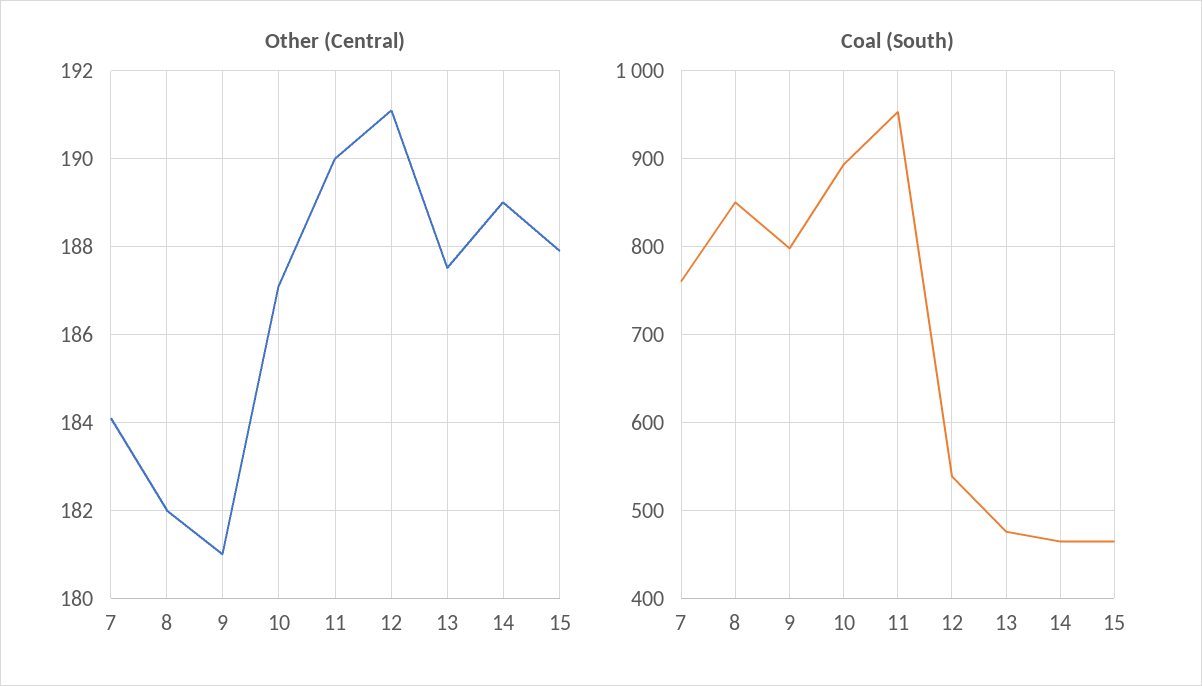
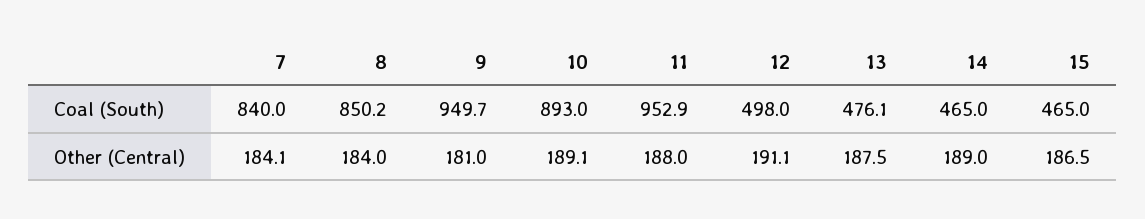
  {
    "Other (Central)": {
      "7": 184.1,
-     "8": 182,
+     "8": 184,
      "9": 181,
-     "10": 187,
+     "10": 189.1,
-     "11": 190,
+     "11": 188,
      "12": 191.1,
      "13": 187.5,
      "14": 189,
-     "15": 188
+     "15": 186.5
    },
    "Coal (South)": {
-     "7": 760,
+     "7": 840,
      "8": 850.2,
-     "9": 800,
+     "9": 949.7,
      "10": 893,
      "11": 952.9,
-     "12": 540,
+     "12": 498,
      "13": 476.1,
      "14": 465,
      "15": 465
    }
  }

